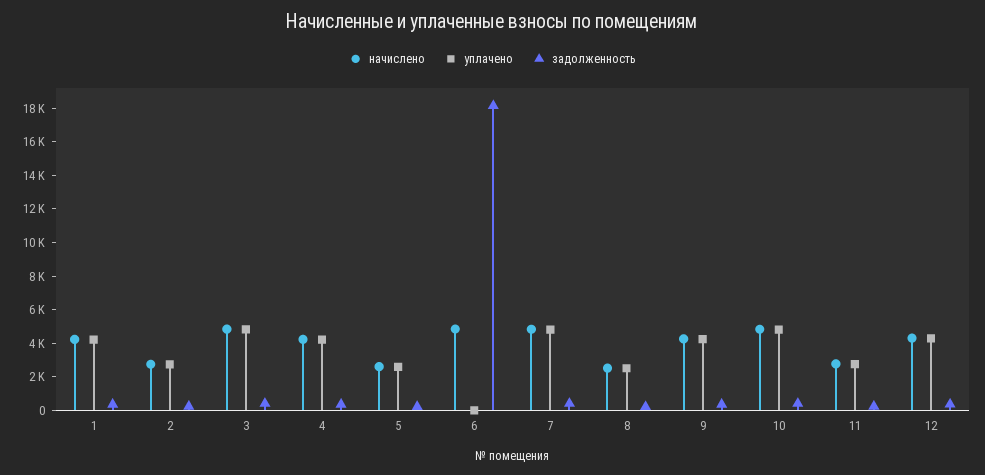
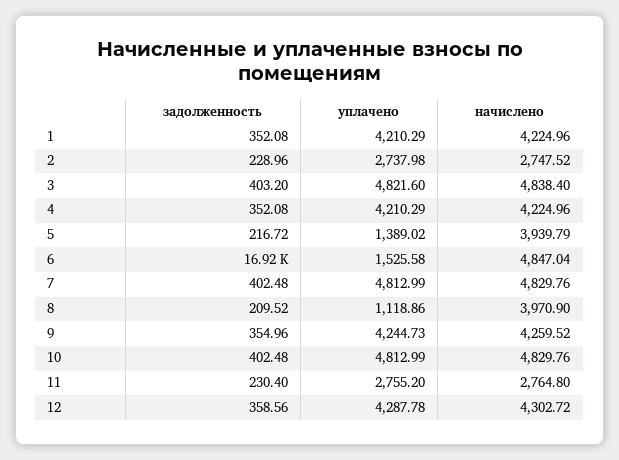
  {
    "начислено": {
      "1": 4224.96,
      "2": 2747.52,
      "3": 4838.4,
      "4": 4224.96,
-     "5": 2500,
+     "5": 3939.79,
      "6": 4847.04,
      "7": 4829.76,
-     "8": 2500,
+     "8": 3970.9,
      "9": 4259.52,
      "10": 4829.76,
      "11": 2764.8,
      "12": 4302.72
    },
    "уплачено": {
      "1": 4210.29,
      "2": 2737.98,
      "3": 4821.6,
      "4": 4210.29,
-     "5": 2500,
+     "5": 1389.02,
-     "6": 0,
+     "6": 1525.58,
      "7": 4812.99,
-     "8": 2500,
+     "8": 1118.86,
      "9": 4244.73,
      "10": 4812.99,
      "11": 2755.2,
      "12": 4287.78
    },
    "задолженность": {
      "1": 352.08,
      "2": 228.96,
      "3": 403.2,
      "4": 352.08,
      "5": 216.72,
-     "6": 18000,
+     "6": 16920,
      "7": 402.48,
      "8": 209.52,
      "9": 354.96,
      "10": 402.48,
      "11": 230.4,
      "12": 358.56
    }
  }

